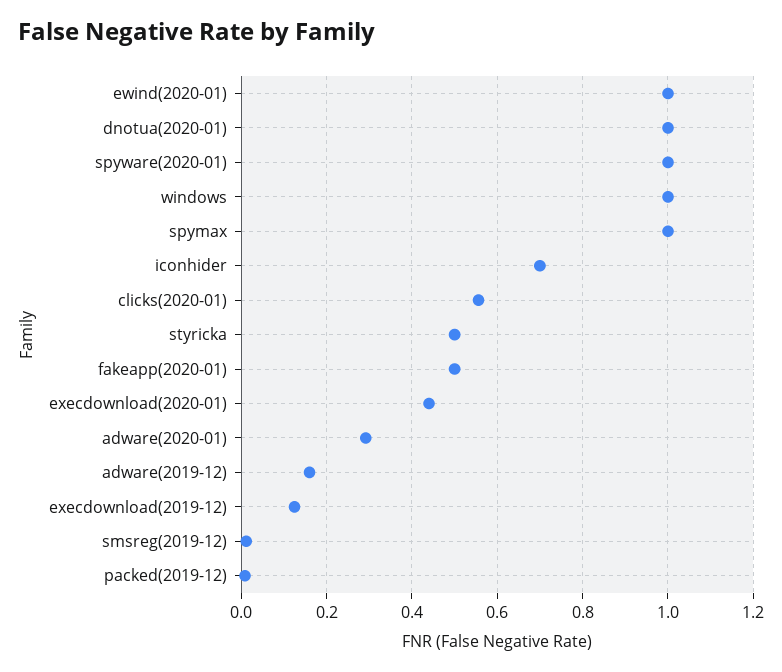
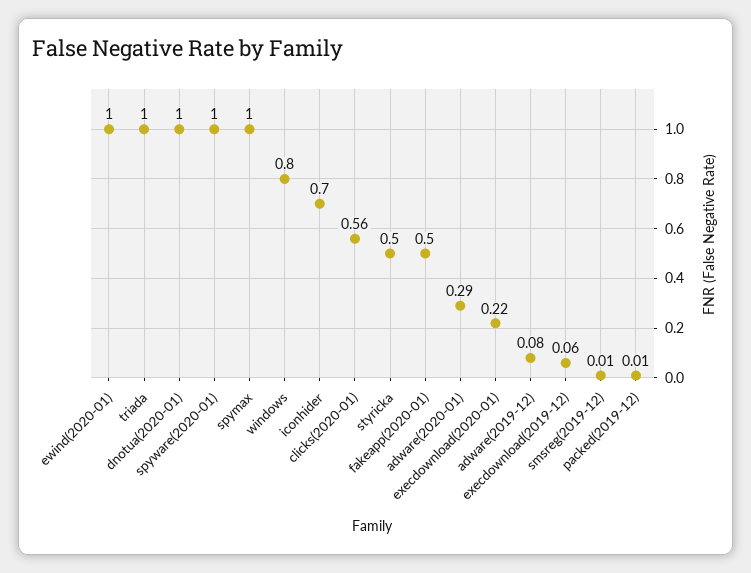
  {
    "ewind(2020-01)": 1,
    "dnotua(2020-01)": 1,
    "spyware(2020-01)": 1,
-   "windows": 1,
+   "windows": 0.8,
    "spymax": 1,
    "iconhider": 0.7,
    "clicks(2020-01)": 0.56,
    "styricka": 0.5,
    "fakeapp(2020-01)": 0.5,
-   "execdownload(2020-01)": 0.44,
+   "execdownload(2020-01)": 0.22,
    "adware(2020-01)": 0.29,
-   "adware(2019-12)": 0.16,
+   "adware(2019-12)": 0.08,
-   "execdownload(2019-12)": 0.12,
+   "execdownload(2019-12)": 0.06,
    "smsreg(2019-12)": 0.01,
-   "packed(2019-12)": 0.01
+   "packed(2019-12)": 0.01,
+   "triada": 1
  }

